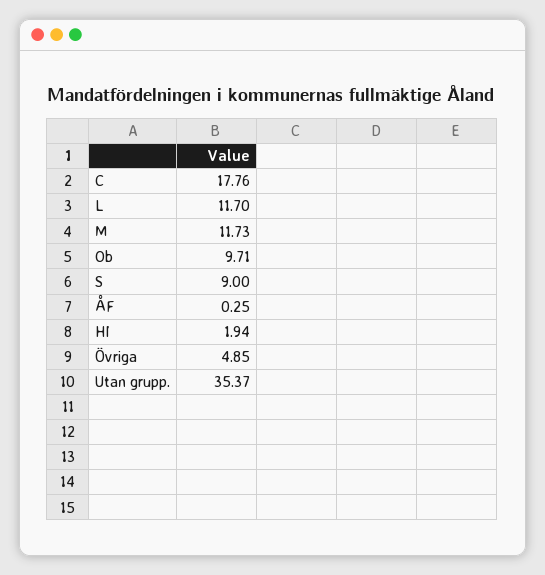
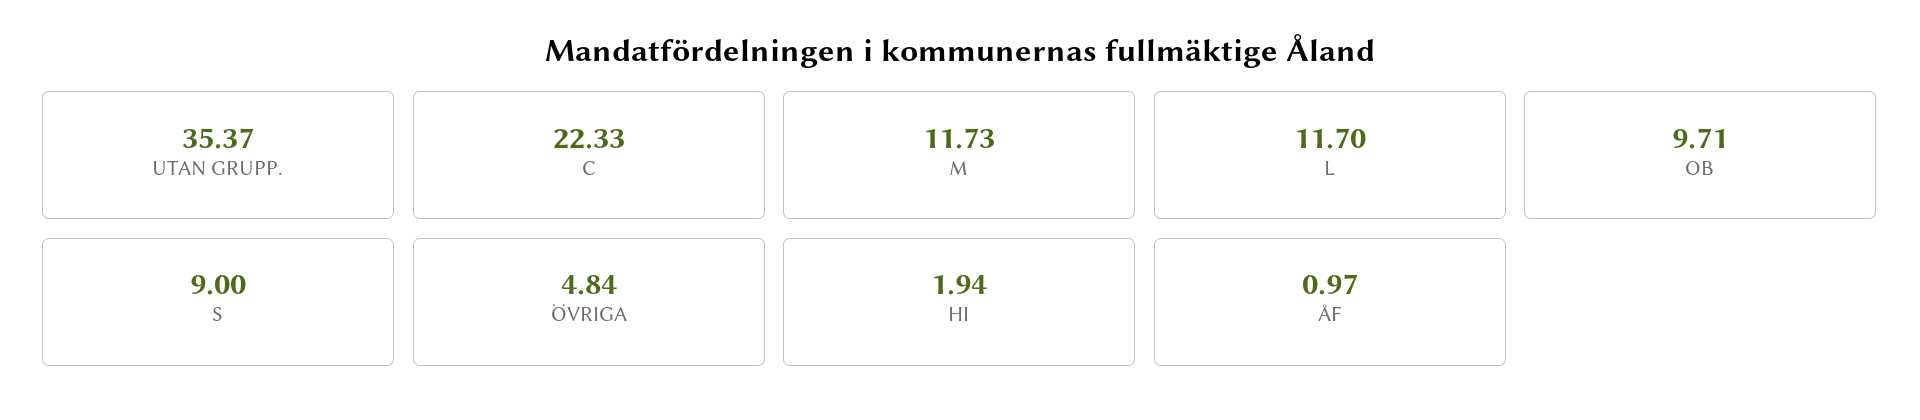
  {
-   "C": 17.76,
+   "C": 22.33,
    "L": 11.7,
    "M": 11.73,
    "Ob": 9.71,
    "S": 9,
-   "ÅF": 0.25,
+   "ÅF": 0.97,
    "HI": 1.94,
-   "Övriga": 4.85,
+   "Övriga": 4.84,
    "Utan grupp.": 35.37
  }

